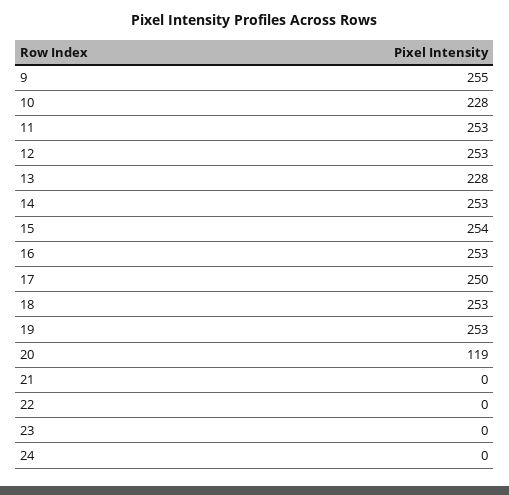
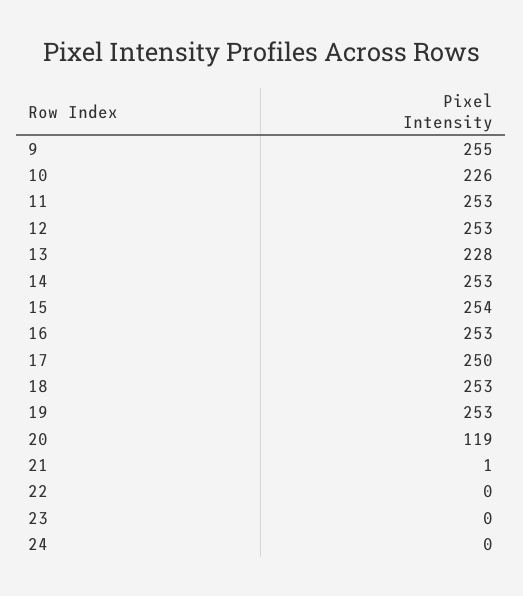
  {
    "9": 255,
-   "10": 228,
+   "10": 226,
    "11": 253,
    "12": 253,
    "13": 228,
    "14": 253,
    "15": 254,
    "16": 253,
    "17": 250,
    "18": 253,
    "19": 253,
    "20": 119,
-   "21": 0,
+   "21": 1,
    "22": 0,
    "23": 0,
    "24": 0
  }

